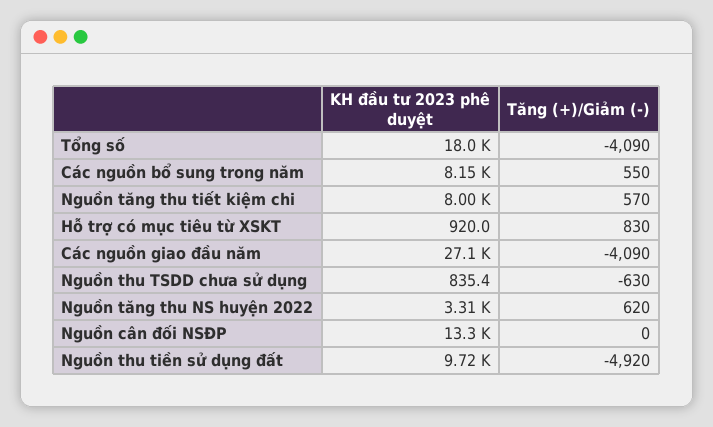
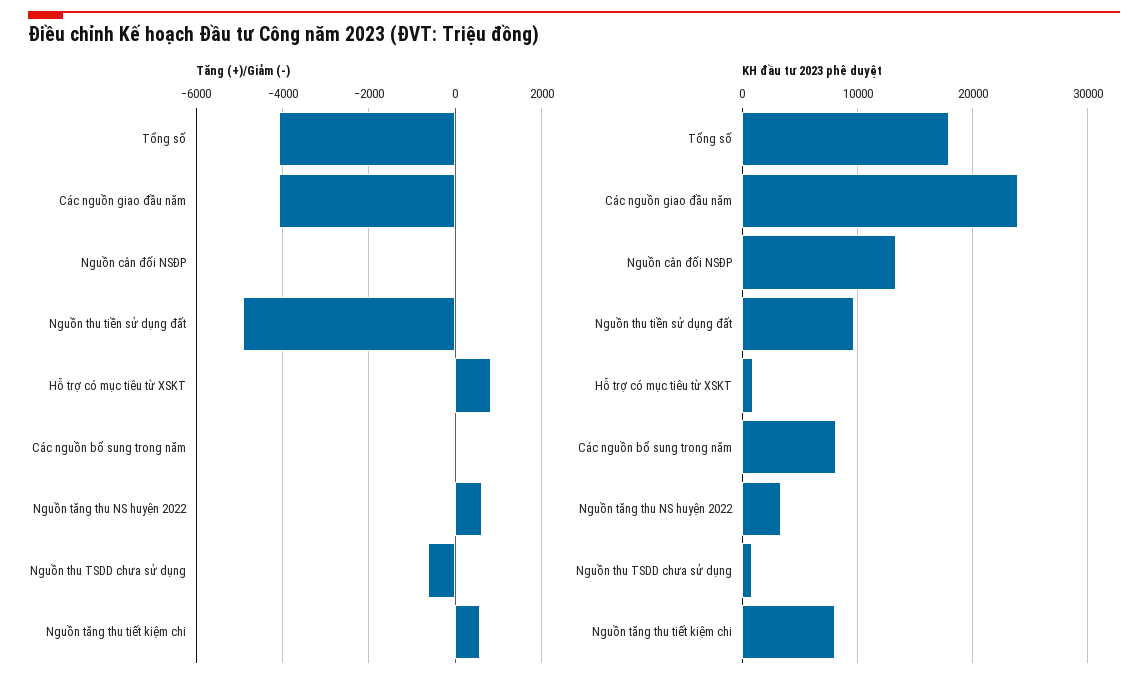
  {
    "KH đầu tư 2023 phê duyệt": {
      "Tổng số": 18000,
      "Các nguồn bổ sung trong năm": 8150,
      "Nguồn tăng thu tiết kiệm chi": 8000,
      "Hỗ trợ có mục tiêu từ XSKT": 920,
-     "Các nguồn giao đầu năm": 27100,
+     "Các nguồn giao đầu năm": 24000,
      "Nguồn thu TSDD chưa sử dụng": 835.4,
      "Nguồn tăng thu NS huyện 2022": 3310,
      "Nguồn cân đối NSĐP": 13300,
      "Nguồn thu tiền sử dụng đất": 9720
    },
    "Tăng (+)/Giảm (-)": {
      "Tổng số": -4090,
-     "Các nguồn bổ sung trong năm": 550,
+     "Các nguồn bổ sung trong năm": 0,
      "Nguồn tăng thu tiết kiệm chi": 570,
      "Hỗ trợ có mục tiêu từ XSKT": 830,
      "Các nguồn giao đầu năm": -4090,
      "Nguồn thu TSDD chưa sử dụng": -630,
      "Nguồn tăng thu NS huyện 2022": 620,
      "Nguồn cân đối NSĐP": 0,
      "Nguồn thu tiền sử dụng đất": -4920
    }
  }

